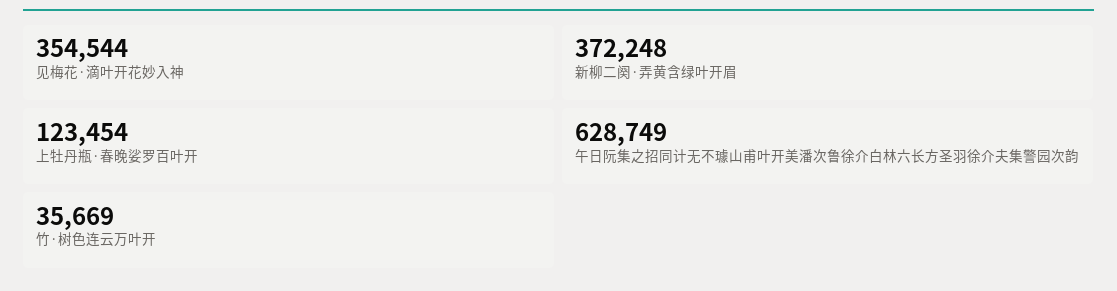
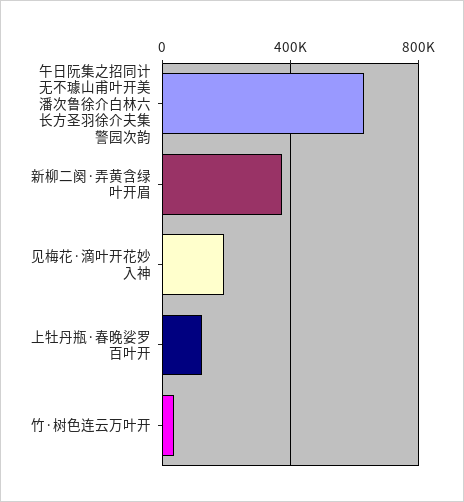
  {
-   "见梅花·滴叶开花妙入神": 354544,
+   "见梅花·滴叶开花妙入神": 200000,
    "新柳二阕·弄黄含绿叶开眉": 372248,
    "上牡丹瓶·春晚娑罗百叶开": 123454,
    "午日阮集之招同计无不璩山甫叶开美潘次鲁徐介白林六长方圣羽徐介夫集警园次韵": 628749,
    "竹·树色连云万叶开": 35669
  }

